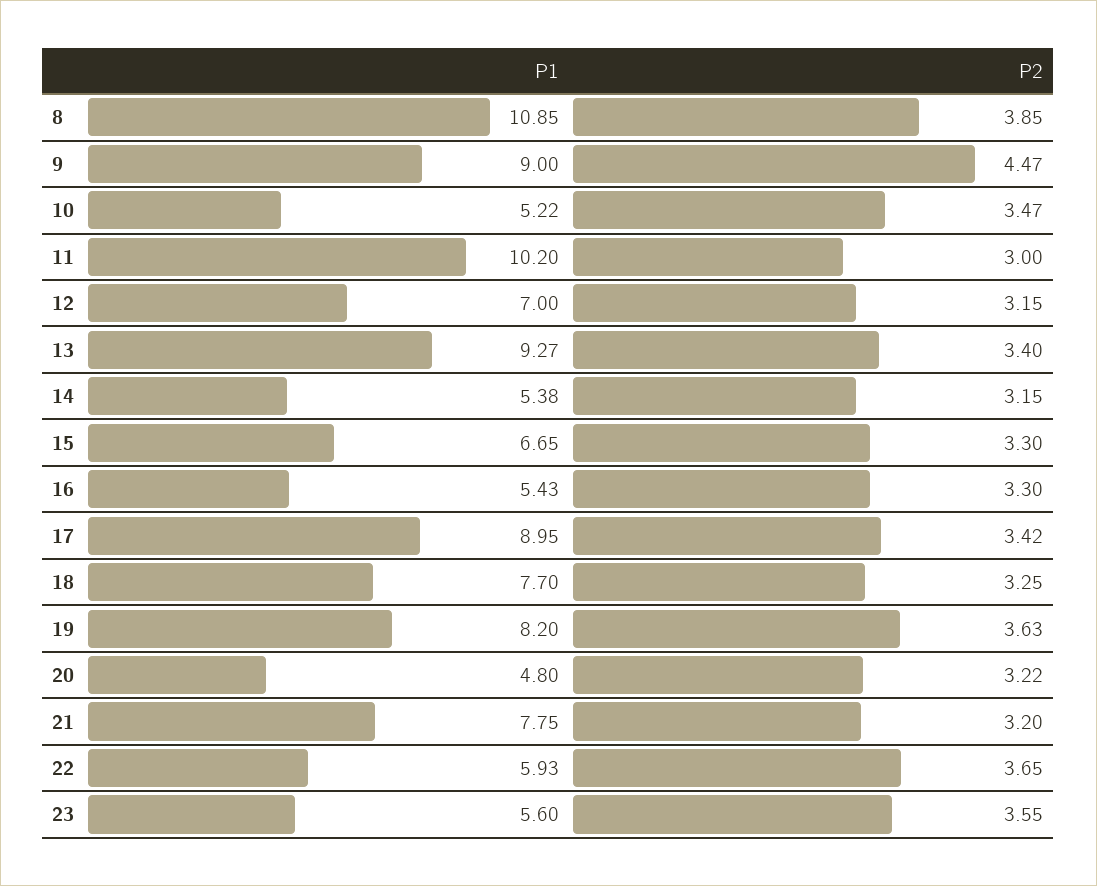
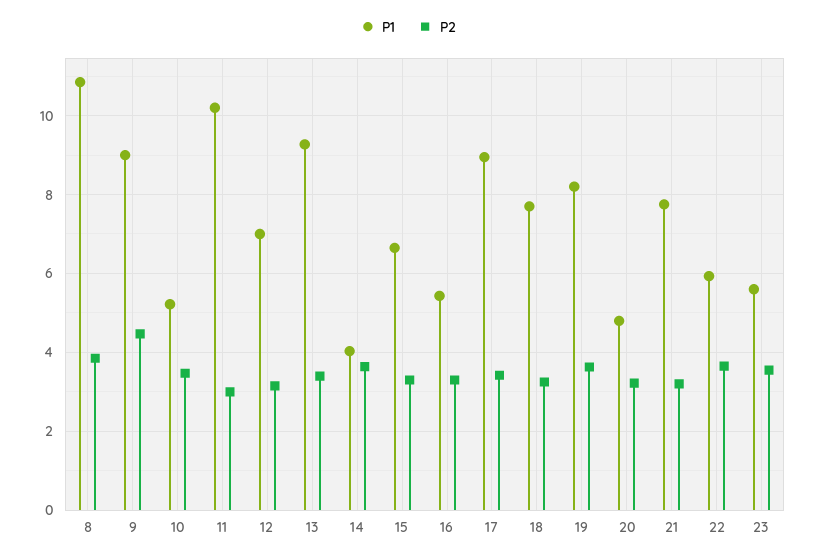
  {
    "P1": {
      "8": 10.85,
      "9": 9,
      "10": 5.22,
      "11": 10.2,
      "12": 7,
      "13": 9.27,
-     "14": 5.38,
+     "14": 4,
      "15": 6.65,
      "16": 5.43,
      "17": 8.95,
      "18": 7.7,
      "19": 8.2,
      "20": 4.8,
      "21": 7.75,
      "22": 5.93,
      "23": 5.6
    },
    "P2": {
      "8": 3.85,
      "9": 4.47,
      "10": 3.47,
      "11": 3,
      "12": 3.15,
      "13": 3.4,
-     "14": 3.15,
+     "14": 3.6,
      "15": 3.3,
      "16": 3.3,
      "17": 3.42,
      "18": 3.25,
      "19": 3.63,
      "20": 3.22,
      "21": 3.2,
      "22": 3.65,
      "23": 3.55
    }
  }

